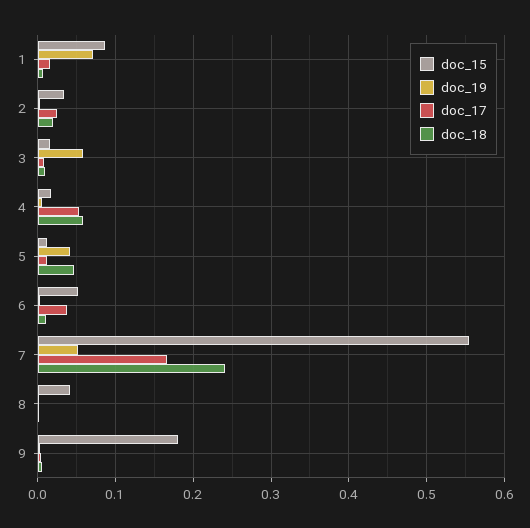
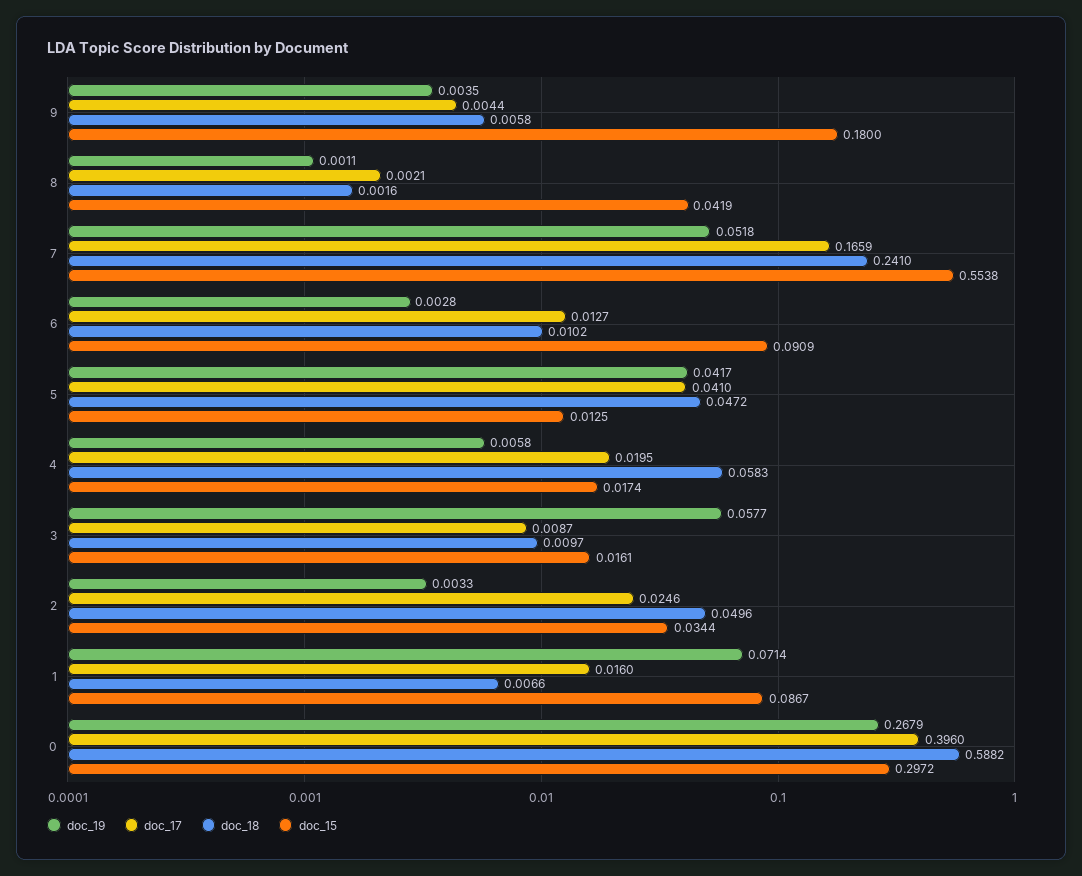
  {
    "doc_15": {
      "1": 0.0867,
      "2": 0.0344,
      "3": 0.0161,
      "4": 0.0174,
      "5": 0.0125,
-     "6": 0.05,
+     "6": 0.0909,
      "7": 0.5538,
      "8": 0.0419,
-     "9": 0.18
+     "9": 0.18,
+     "0": 0.2972
    },
    "doc_19": {
      "1": 0.0714,
      "2": 0.0033,
      "3": 0.0577,
      "4": 0.0058,
      "5": 0.0417,
      "6": 0.0028,
      "7": 0.0518,
      "8": 0.0011,
-     "9": 0.0035
+     "9": 0.0035,
+     "0": 0.2679
    },
    "doc_17": {
      "1": 0.016,
      "2": 0.0246,
      "3": 0.0087,
-     "4": 0.05,
+     "4": 0.0195,
-     "5": 0.01,
+     "5": 0.041,
-     "6": 0.04,
+     "6": 0.0127,
      "7": 0.1659,
      "8": 0.0021,
-     "9": 0.0044
+     "9": 0.0044,
+     "0": 0.396
    },
    "doc_18": {
      "1": 0.0066,
-     "2": 0.02,
+     "2": 0.0496,
      "3": 0.0097,
      "4": 0.0583,
      "5": 0.0472,
      "6": 0.0102,
      "7": 0.241,
      "8": 0.0016,
-     "9": 0.0058
+     "9": 0.0058,
+     "0": 0.5882
    }
  }

